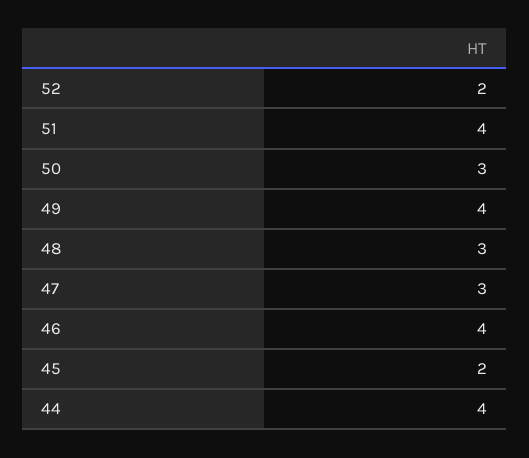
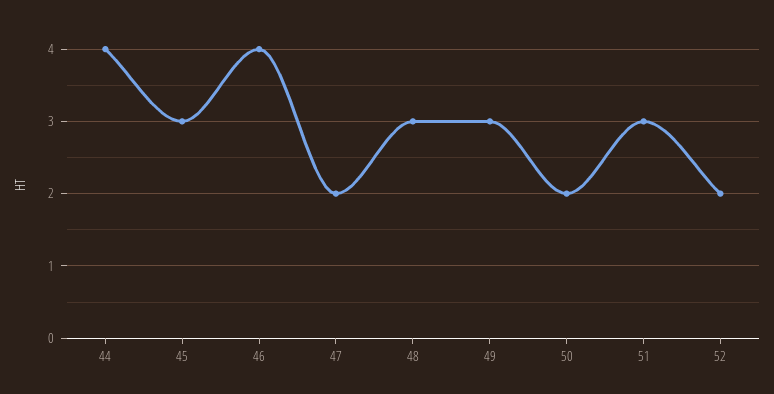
  {
    "52": 2,
-   "51": 4,
+   "51": 3,
-   "50": 3,
+   "50": 2,
-   "49": 4,
+   "49": 3,
    "48": 3,
-   "47": 3,
+   "47": 2,
    "46": 4,
-   "45": 2,
+   "45": 3,
    "44": 4
  }

